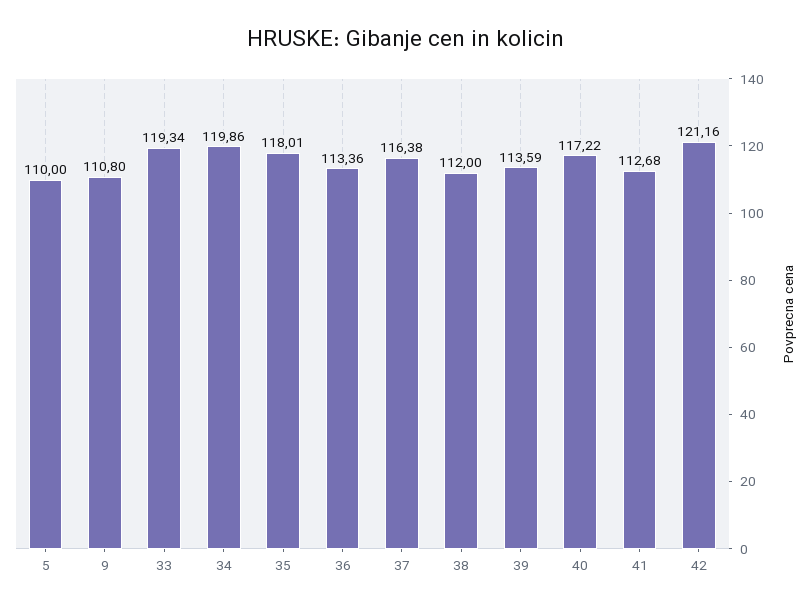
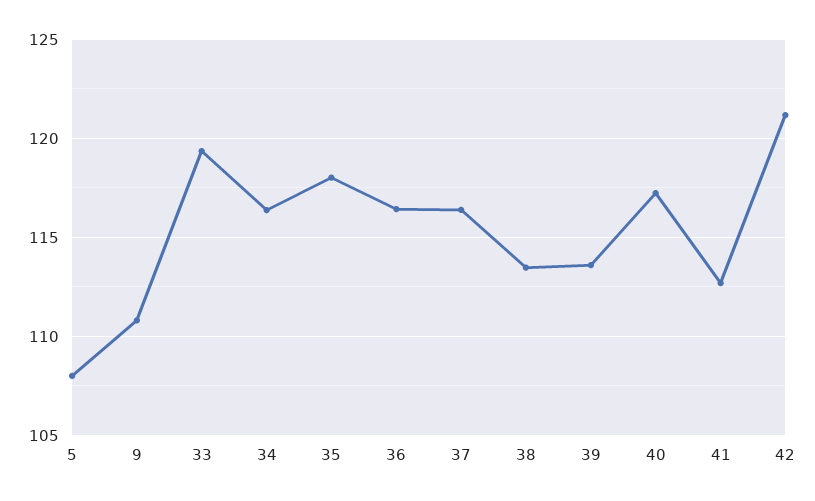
  {
-   "5": 110,
+   "5": 108,
    "9": 110.8,
    "33": 119.34,
-   "34": 119.86,
+   "34": 116.5,
    "35": 118.01,
-   "36": 113.36,
+   "36": 116.5,
    "37": 116.38,
-   "38": 112,
+   "38": 113.5,
    "39": 113.59,
    "40": 117.22,
    "41": 112.68,
    "42": 121.16
  }

